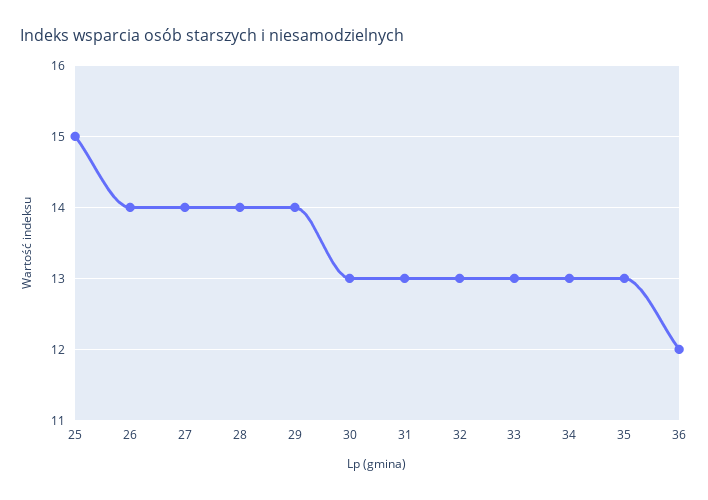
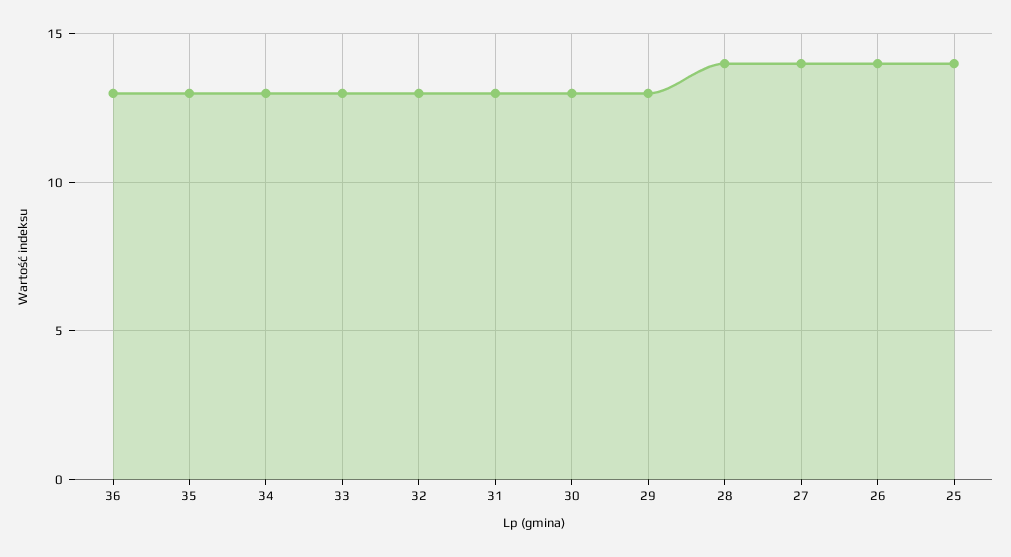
  {
-   "25": 15,
+   "25": 14,
    "26": 14,
    "27": 14,
    "28": 14,
-   "29": 14,
+   "29": 13,
    "30": 13,
    "31": 13,
    "32": 13,
    "33": 13,
    "34": 13,
    "35": 13,
-   "36": 12
+   "36": 13
  }

